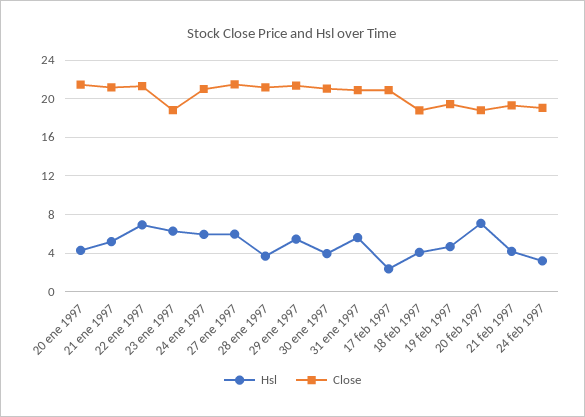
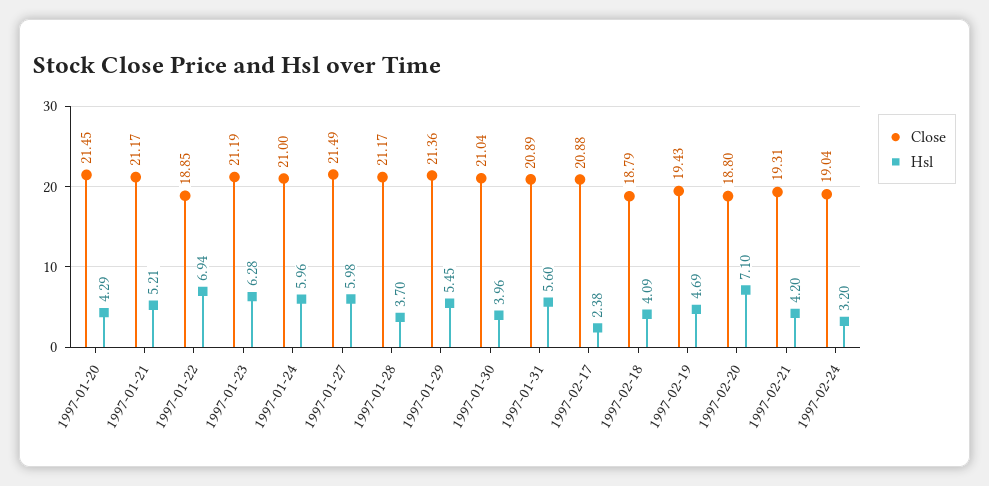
  {
    "Hsl": {
      "20 ene 1997": 4.29,
      "21 ene 1997": 5.21,
      "22 ene 1997": 6.94,
      "23 ene 1997": 6.28,
      "24 ene 1997": 5.96,
      "27 ene 1997": 5.98,
      "28 ene 1997": 3.7,
      "29 ene 1997": 5.45,
      "30 ene 1997": 3.96,
      "31 ene 1997": 5.6,
      "17 feb 1997": 2.38,
      "18 feb 1997": 4.09,
      "19 feb 1997": 4.69,
      "20 feb 1997": 7.1,
      "21 feb 1997": 4.2,
      "24 feb 1997": 3.2
    },
    "Close": {
      "20 ene 1997": 21.45,
      "21 ene 1997": 21.17,
-     "22 ene 1997": 21,
+     "22 ene 1997": 18.85,
-     "23 ene 1997": 19,
+     "23 ene 1997": 21.19,
      "24 ene 1997": 21,
      "27 ene 1997": 21.49,
      "28 ene 1997": 21.17,
      "29 ene 1997": 21.36,
      "30 ene 1997": 21.04,
      "31 ene 1997": 20.89,
      "17 feb 1997": 20.88,
      "18 feb 1997": 18.79,
      "19 feb 1997": 19.43,
      "20 feb 1997": 18.8,
      "21 feb 1997": 19.31,
      "24 feb 1997": 19.04
    }
  }

